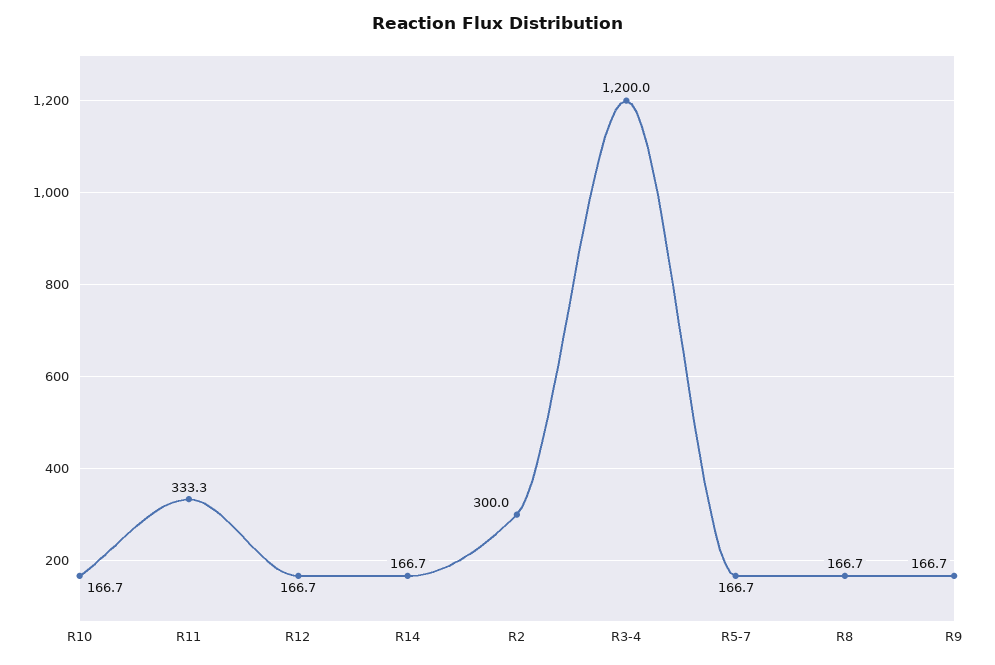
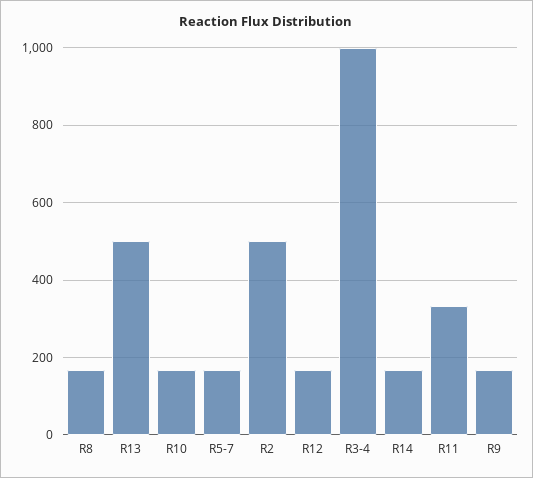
  {
    "R10": 166.7,
    "R11": 333.3,
    "R12": 166.7,
    "R14": 166.7,
-   "R2": 300,
+   "R2": 500,
-   "R3-4": 1200,
+   "R3-4": 1000,
    "R5-7": 166.7,
    "R8": 166.7,
-   "R9": 166.7
+   "R9": 166.7,
+   "R13": 500
  }

